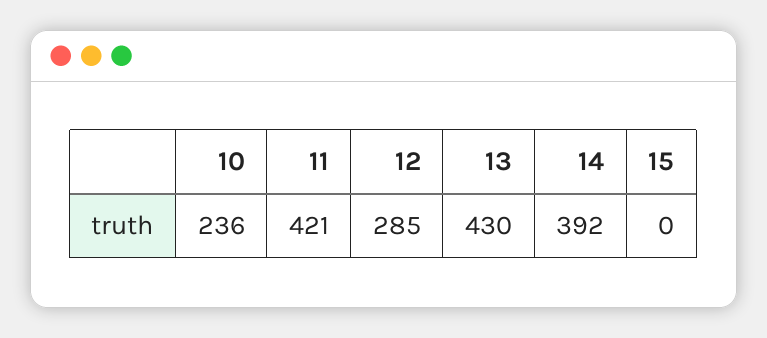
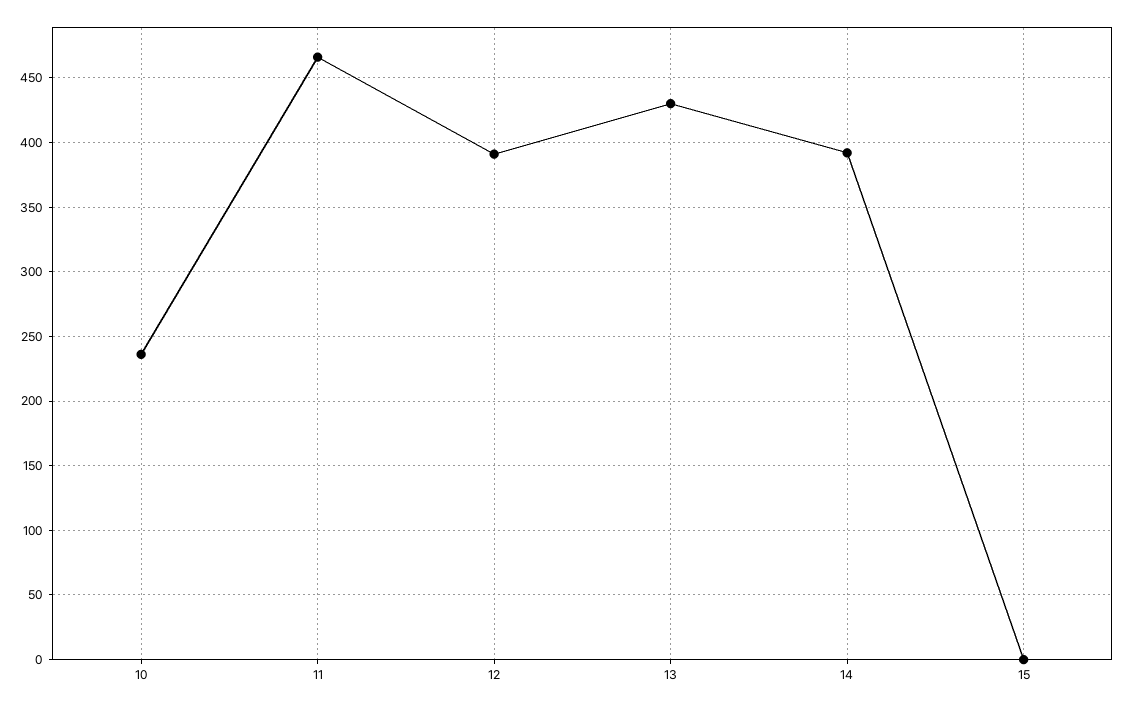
  {
    "10": 236,
-   "11": 421,
+   "11": 465,
-   "12": 285,
+   "12": 390,
    "13": 430,
    "14": 392,
    "15": 0
  }

